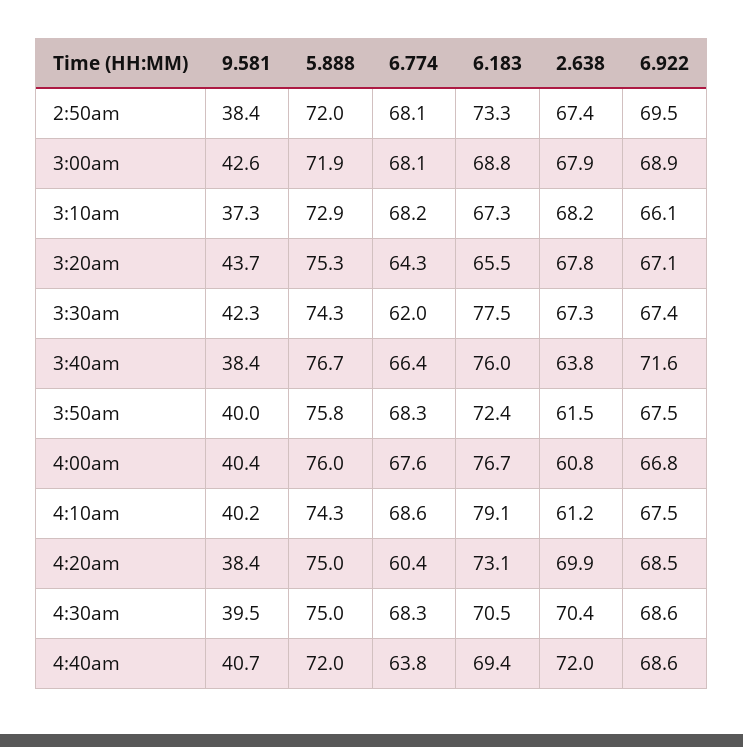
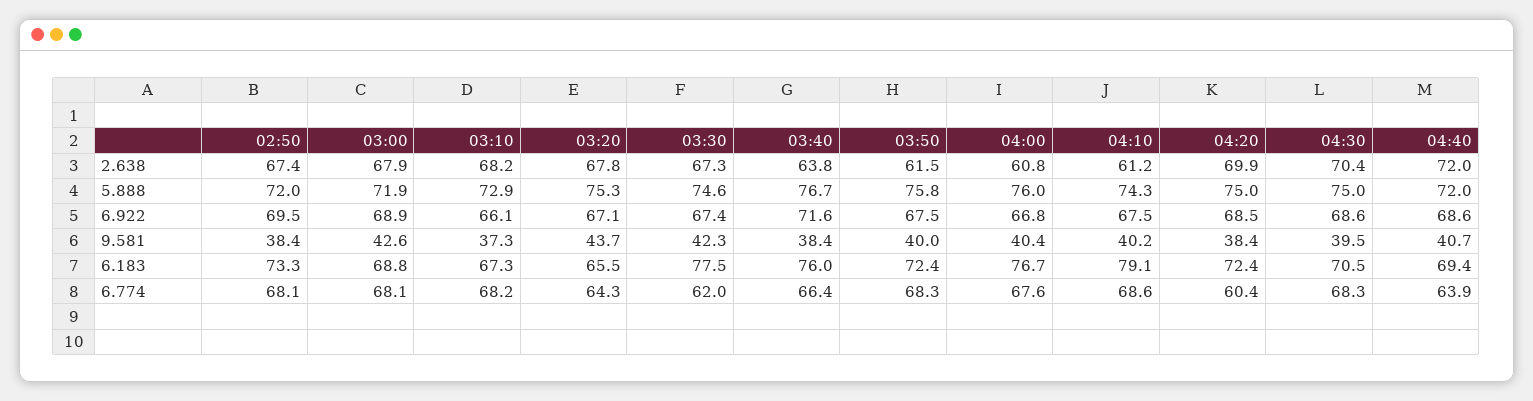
  {
    "9.581": {
      "2:50am": 38.4,
      "3:00am": 42.6,
      "3:10am": 37.3,
      "3:20am": 43.7,
      "3:30am": 42.3,
      "3:40am": 38.4,
      "3:50am": 40,
      "4:00am": 40.4,
      "4:10am": 40.2,
      "4:20am": 38.4,
      "4:30am": 39.5,
      "4:40am": 40.7
    },
    "5.888": {
      "2:50am": 72,
      "3:00am": 71.9,
      "3:10am": 72.9,
      "3:20am": 75.3,
-     "3:30am": 74.3,
+     "3:30am": 74.6,
      "3:40am": 76.7,
      "3:50am": 75.8,
      "4:00am": 76,
      "4:10am": 74.3,
      "4:20am": 75,
      "4:30am": 75,
      "4:40am": 72
    },
    "6.774": {
      "2:50am": 68.1,
      "3:00am": 68.1,
      "3:10am": 68.2,
      "3:20am": 64.3,
      "3:30am": 62,
      "3:40am": 66.4,
      "3:50am": 68.3,
      "4:00am": 67.6,
      "4:10am": 68.6,
      "4:20am": 60.4,
      "4:30am": 68.3,
-     "4:40am": 63.8
+     "4:40am": 63.9
    },
    "6.183": {
      "2:50am": 73.3,
      "3:00am": 68.8,
      "3:10am": 67.3,
      "3:20am": 65.5,
      "3:30am": 77.5,
      "3:40am": 76,
      "3:50am": 72.4,
      "4:00am": 76.7,
      "4:10am": 79.1,
-     "4:20am": 73.1,
+     "4:20am": 72.4,
      "4:30am": 70.5,
      "4:40am": 69.4
    },
    "2.638": {
      "2:50am": 67.4,
      "3:00am": 67.9,
      "3:10am": 68.2,
      "3:20am": 67.8,
      "3:30am": 67.3,
      "3:40am": 63.8,
      "3:50am": 61.5,
      "4:00am": 60.8,
      "4:10am": 61.2,
      "4:20am": 69.9,
      "4:30am": 70.4,
      "4:40am": 72
    },
    "6.922": {
      "2:50am": 69.5,
      "3:00am": 68.9,
      "3:10am": 66.1,
      "3:20am": 67.1,
      "3:30am": 67.4,
      "3:40am": 71.6,
      "3:50am": 67.5,
      "4:00am": 66.8,
      "4:10am": 67.5,
      "4:20am": 68.5,
      "4:30am": 68.6,
      "4:40am": 68.6
    }
  }

